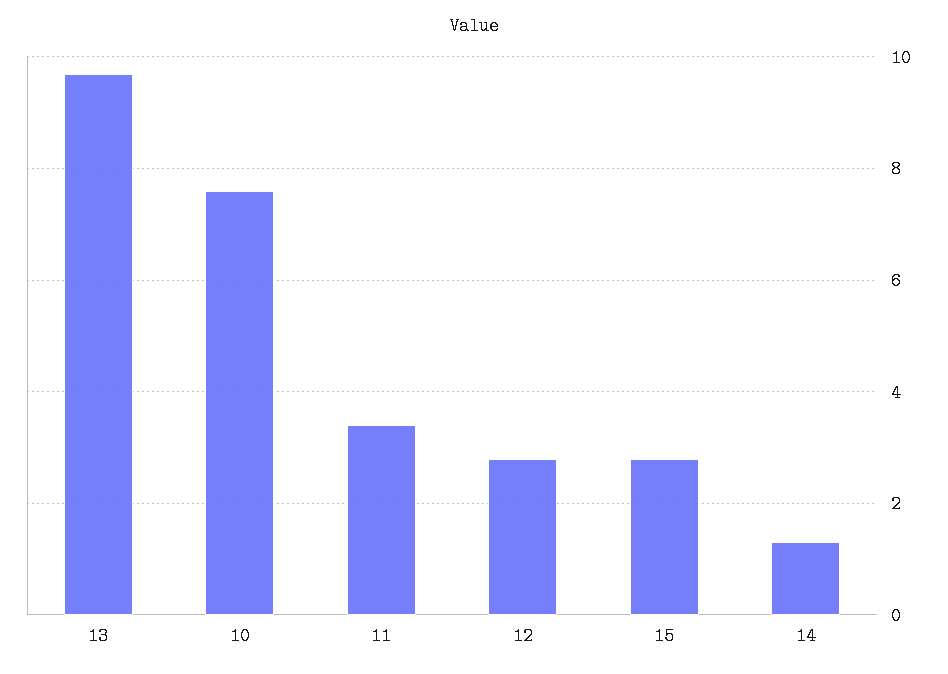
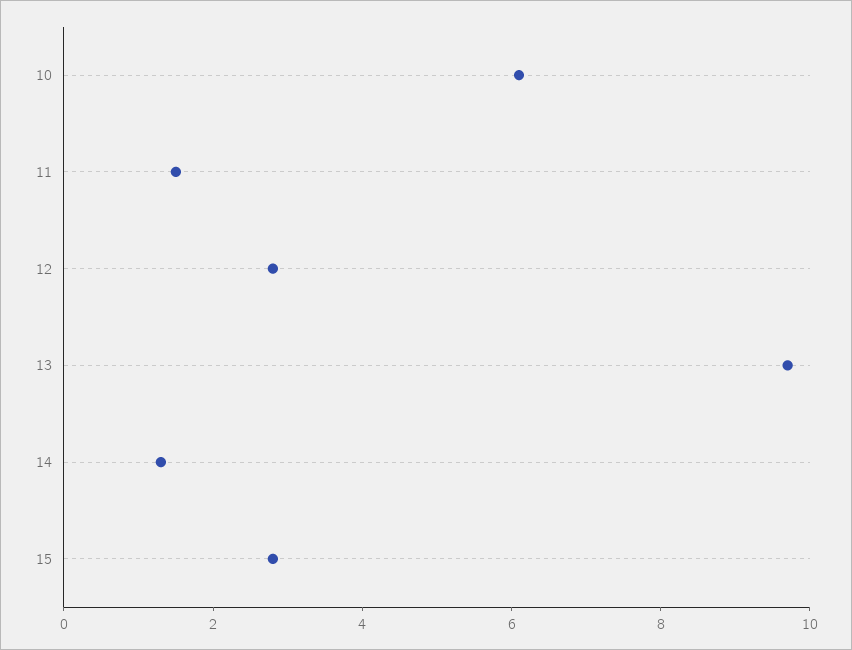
  {
    "13": 9.5,
-   "10": 7.5,
+   "10": 6,
-   "11": 3.5,
+   "11": 1.5,
    "12": 3,
    "15": 3,
    "14": 1.5
  }

